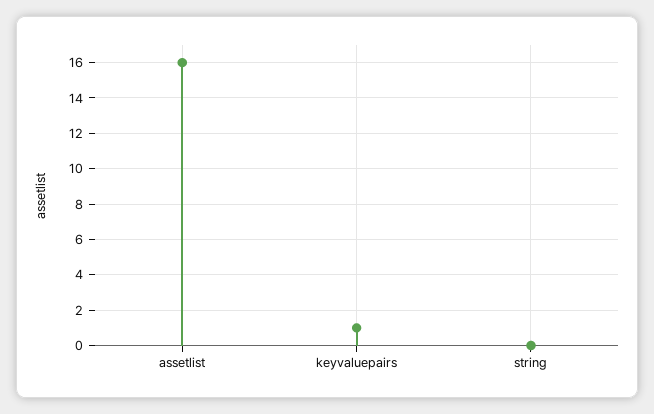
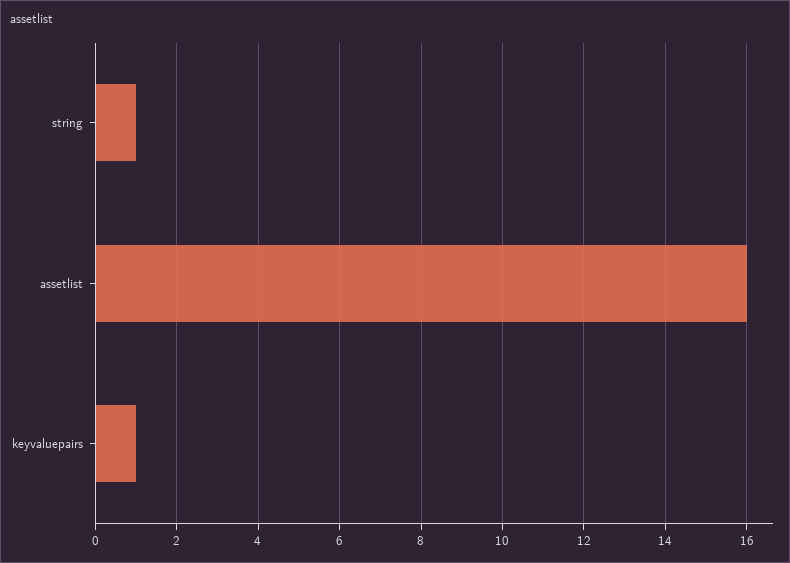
  {
    "assetlist": 16,
    "keyvaluepairs": 1,
-   "string": 0
+   "string": 1
  }

